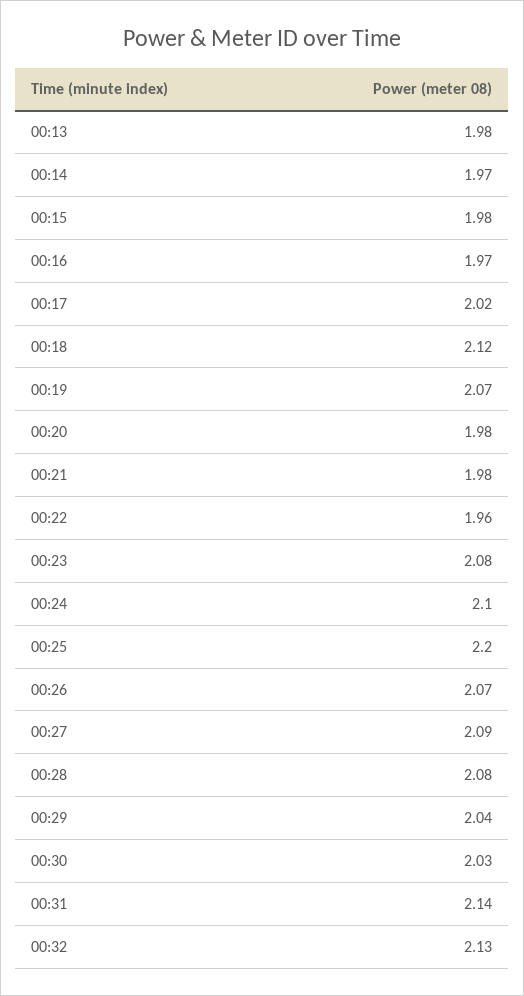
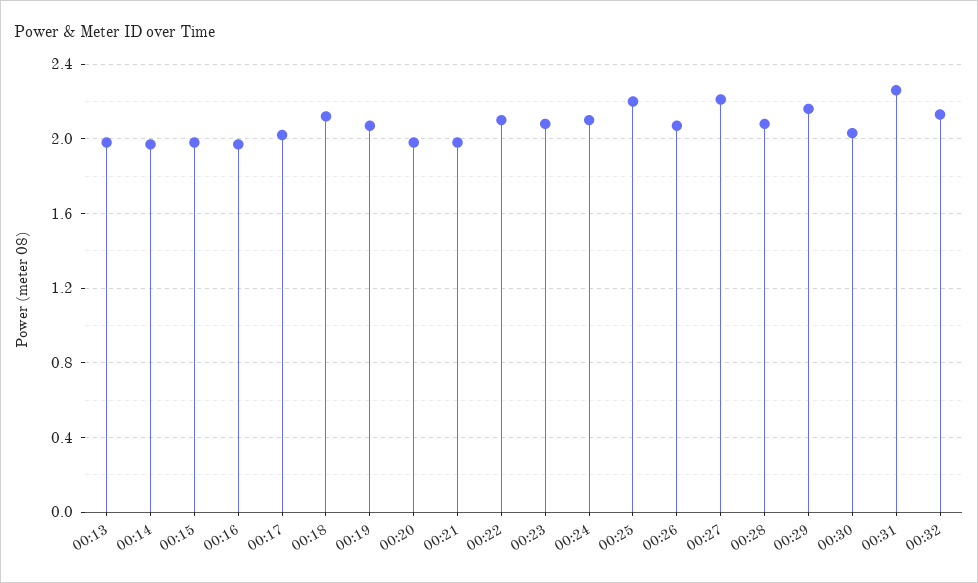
  {
    "00:13": 1.98,
    "00:14": 1.97,
    "00:15": 1.98,
    "00:16": 1.97,
    "00:17": 2.02,
    "00:18": 2.12,
    "00:19": 2.07,
    "00:20": 1.98,
    "00:21": 1.98,
-   "00:22": 1.96,
+   "00:22": 2.1,
    "00:23": 2.08,
    "00:24": 2.1,
    "00:25": 2.2,
    "00:26": 2.07,
-   "00:27": 2.09,
+   "00:27": 2.2,
    "00:28": 2.08,
-   "00:29": 2.04,
+   "00:29": 2.15,
    "00:30": 2.03,
-   "00:31": 2.14,
+   "00:31": 2.25,
    "00:32": 2.13
  }

